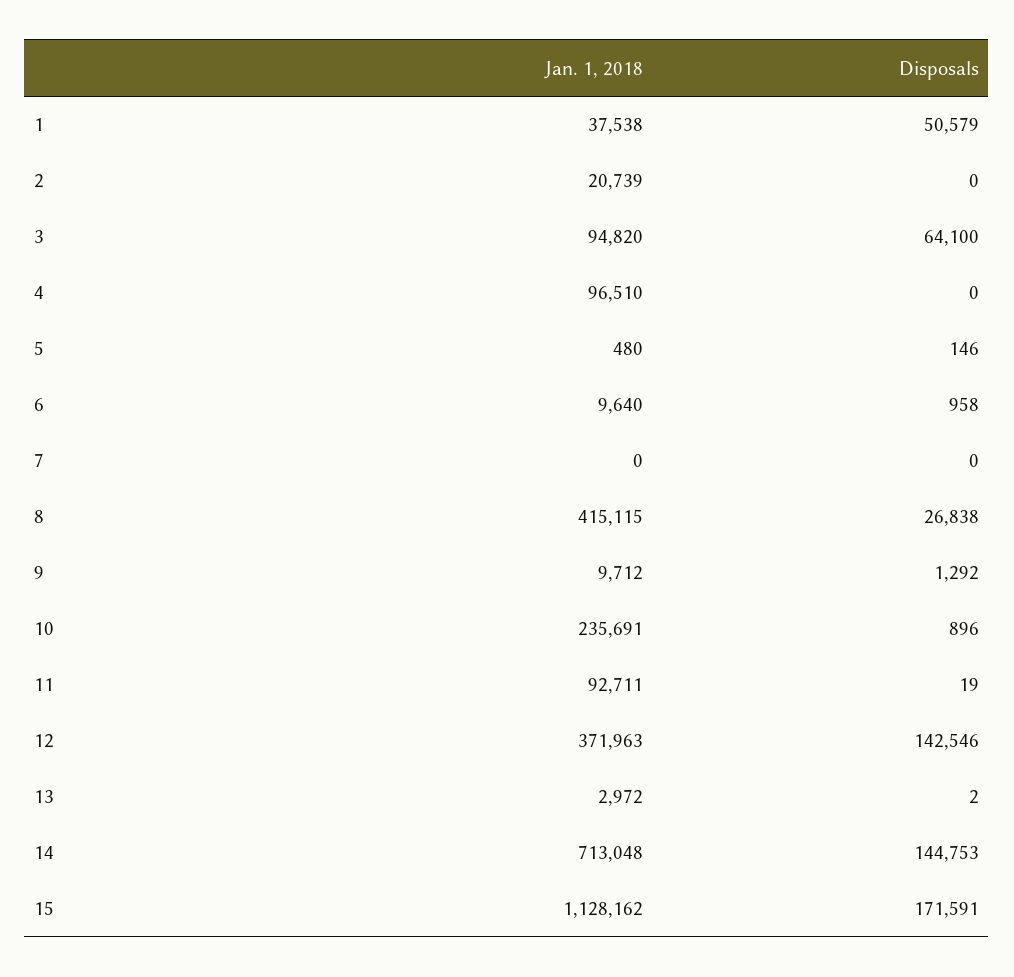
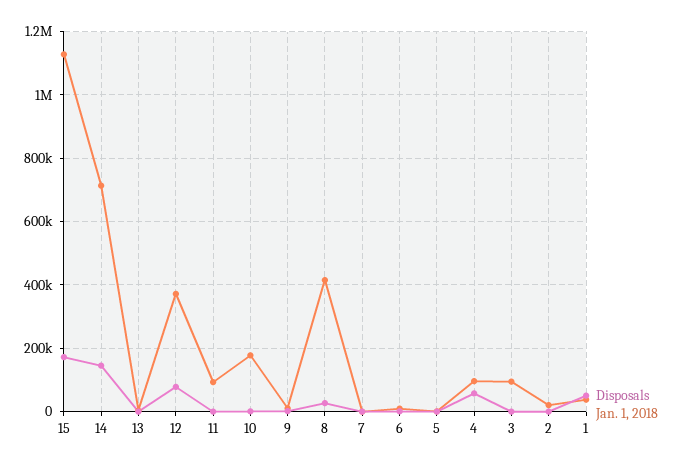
  {
    "Jan. 1, 2018": {
      "1": 37538,
      "2": 20739,
      "3": 94820,
      "4": 96510,
      "5": 480,
      "6": 9640,
      "7": 0,
      "8": 415115,
      "9": 9712,
-     "10": 235691,
+     "10": 180000,
      "11": 92711,
      "12": 371963,
      "13": 2972,
      "14": 713048,
      "15": 1128162
    },
    "Disposals": {
      "1": 50579,
      "2": 0,
-     "3": 64100,
+     "3": 0,
-     "4": 0,
+     "4": 60000,
      "5": 146,
      "6": 958,
      "7": 0,
      "8": 26838,
      "9": 1292,
      "10": 896,
      "11": 19,
-     "12": 142546,
+     "12": 80000,
      "13": 2,
      "14": 144753,
      "15": 171591
    }
  }

